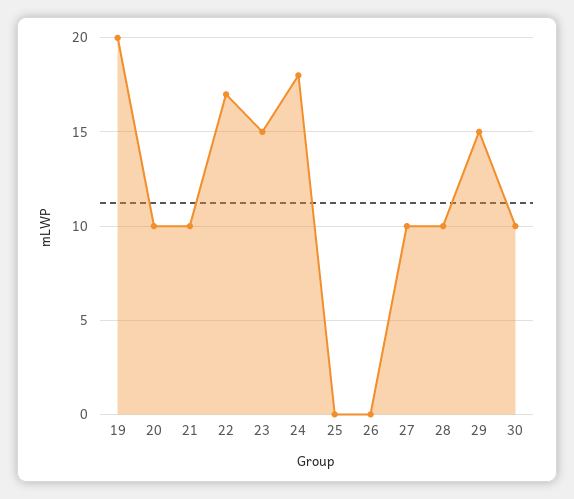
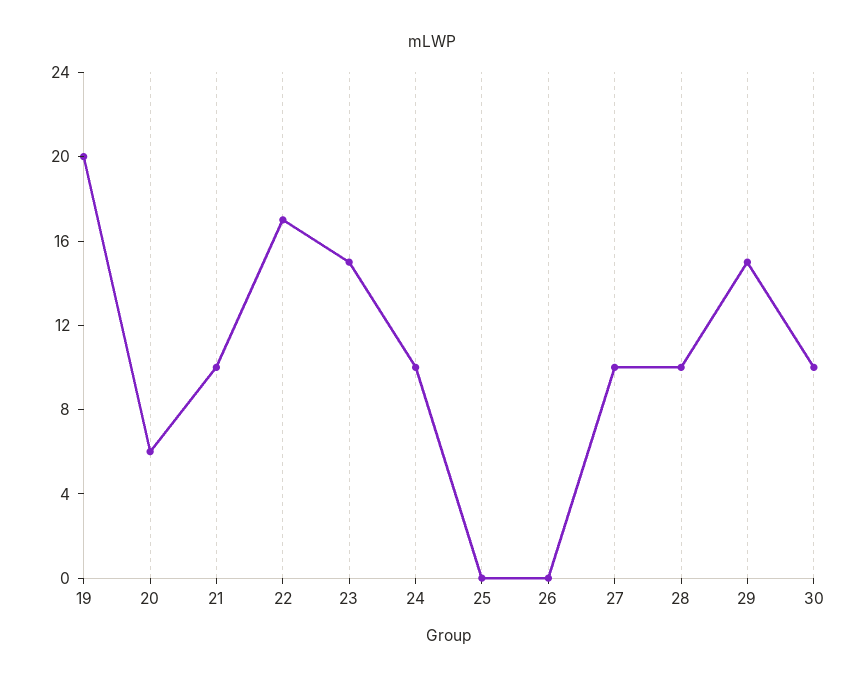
  {
    "19": 20,
-   "20": 10,
+   "20": 6,
    "21": 10,
    "22": 17,
    "23": 15,
-   "24": 18,
+   "24": 10,
    "25": 0,
    "26": 0,
    "27": 10,
    "28": 10,
    "29": 15,
    "30": 10
  }

